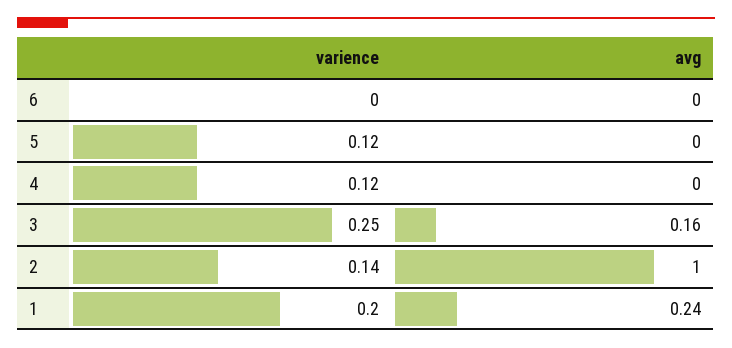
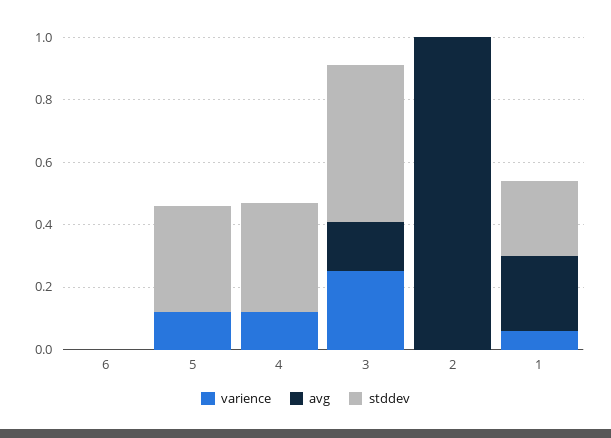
  {
    "varience": {
      "6": 0,
      "5": 0.12,
      "4": 0.12,
      "3": 0.25,
-     "2": 0.14,
+     "2": 0,
-     "1": 0.2
+     "1": 0.05
    },
    "avg": {
      "6": 0,
      "5": 0,
      "4": 0,
      "3": 0.16,
      "2": 1,
      "1": 0.24
-   }
+   },
+   "stddev": {
+     "6": 0,
+     "5": 0.35,
+     "4": 0.35,
+     "3": 0.5,
+     "2": 0,
+     "1": 0.25
+   }
  }

